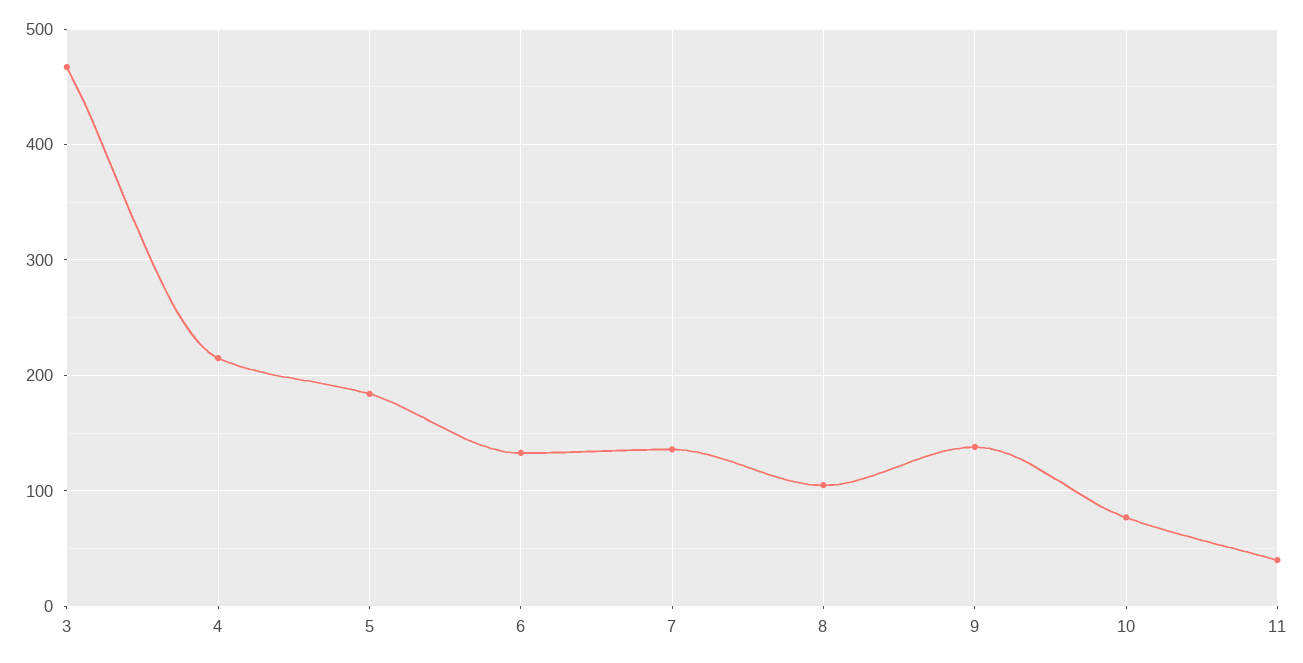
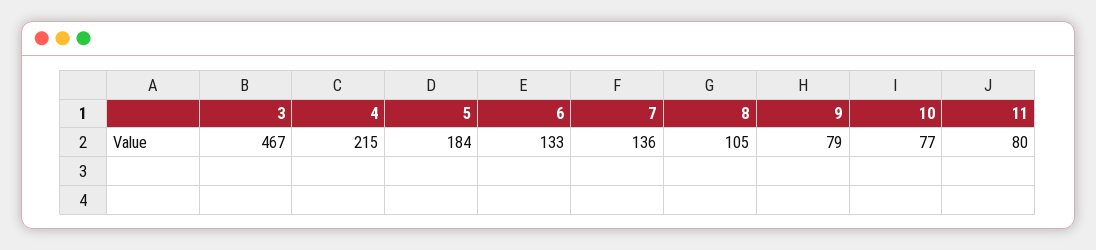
  {
    "3": 467,
    "4": 215,
    "5": 184,
    "6": 133,
    "7": 136,
    "8": 105,
-   "9": 140,
+   "9": 79,
    "10": 77,
-   "11": 40
+   "11": 80
  }

